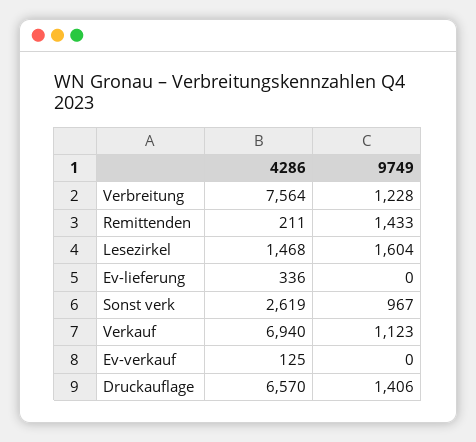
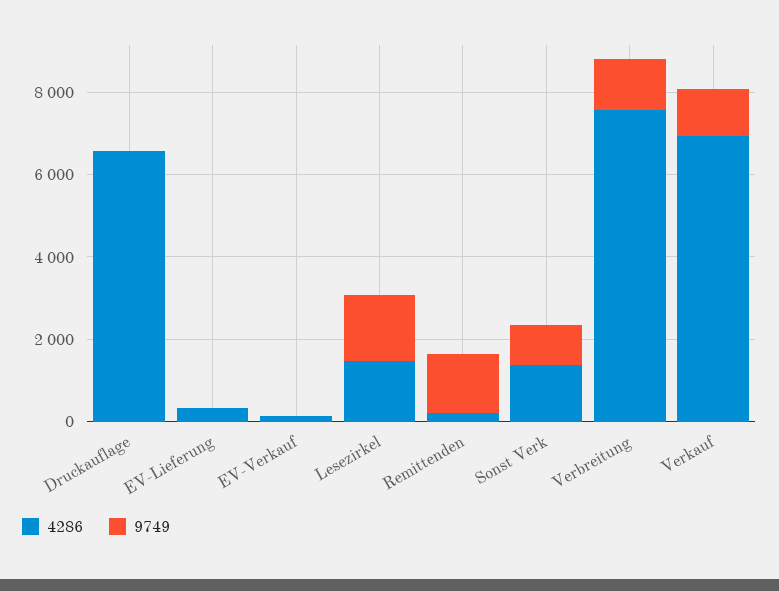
  {
    "4286": {
      "Verbreitung": 7564,
      "Remittenden": 211,
      "Lesezirkel": 1468,
      "Ev-lieferung": 336,
-     "Sonst verk": 2619,
+     "Sonst verk": 1500,
      "Verkauf": 6940,
      "Ev-verkauf": 125,
      "Druckauflage": 6570
    },
    "9749": {
      "Verbreitung": 1228,
      "Remittenden": 1433,
      "Lesezirkel": 1604,
      "Ev-lieferung": 0,
      "Sonst verk": 967,
      "Verkauf": 1123,
      "Ev-verkauf": 0,
-     "Druckauflage": 1406
+     "Druckauflage": 0
    }
  }

